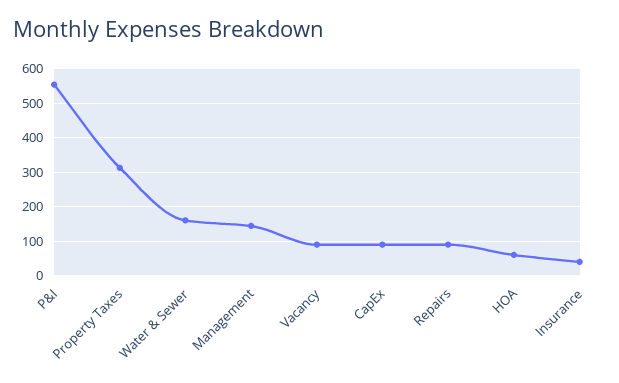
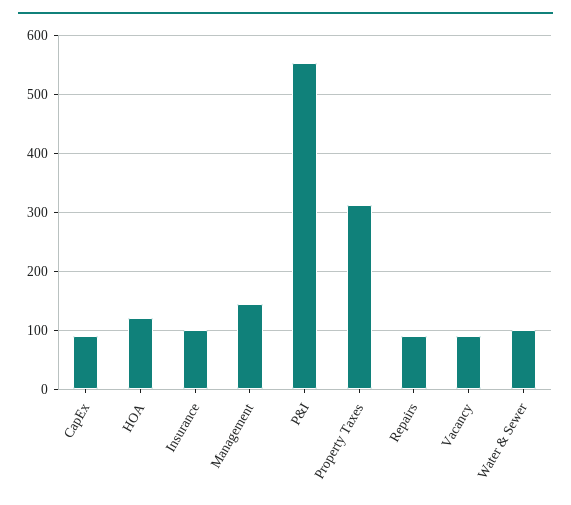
  {
    "P&I": 560,
    "Property Taxes": 320,
-   "Water & Sewer": 160,
+   "Water & Sewer": 100,
    "Management": 140,
    "Vacancy": 100,
    "CapEx": 100,
    "Repairs": 100,
-   "HOA": 60,
+   "HOA": 120,
-   "Insurance": 40
+   "Insurance": 100
  }

